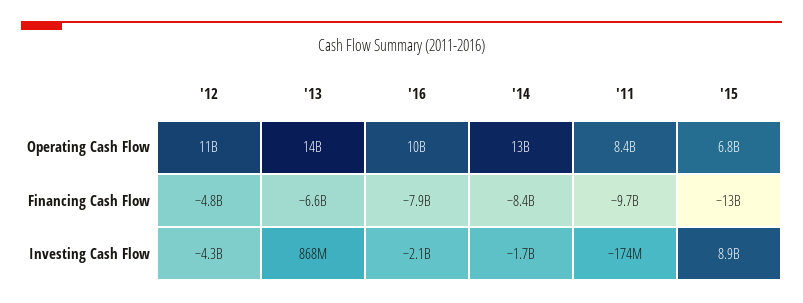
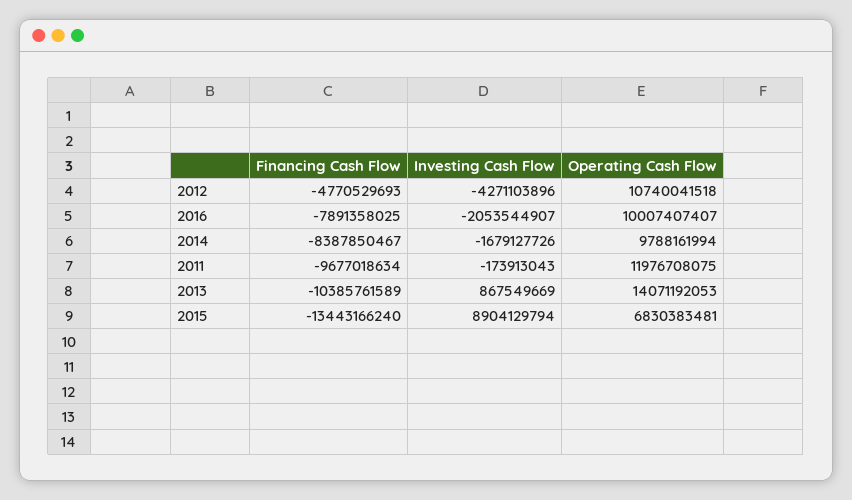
  {
    "'12": {
      "Operating Cash Flow": 10740041518,
      "Financing Cash Flow": -4770529693,
      "Investing Cash Flow": -4271103896
    },
    "'13": {
      "Operating Cash Flow": 14071192053,
-     "Financing Cash Flow": -6600000000,
+     "Financing Cash Flow": -10385761589,
      "Investing Cash Flow": 867549669
    },
    "'16": {
      "Operating Cash Flow": 10007407407,
      "Financing Cash Flow": -7891358025,
      "Investing Cash Flow": -2053544907
    },
    "'14": {
-     "Operating Cash Flow": 13000000000,
+     "Operating Cash Flow": 9788161994,
      "Financing Cash Flow": -8387850467,
      "Investing Cash Flow": -1679127726
    },
    "'11": {
-     "Operating Cash Flow": 8400000000,
+     "Operating Cash Flow": 11976708075,
      "Financing Cash Flow": -9677018634,
      "Investing Cash Flow": -173913043
    },
    "'15": {
      "Operating Cash Flow": 6830383481,
      "Financing Cash Flow": -13443166240,
      "Investing Cash Flow": 8904129794
    }
  }

